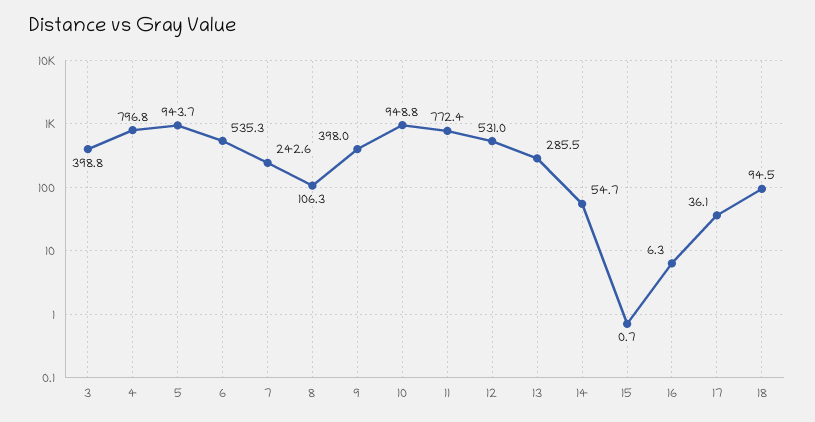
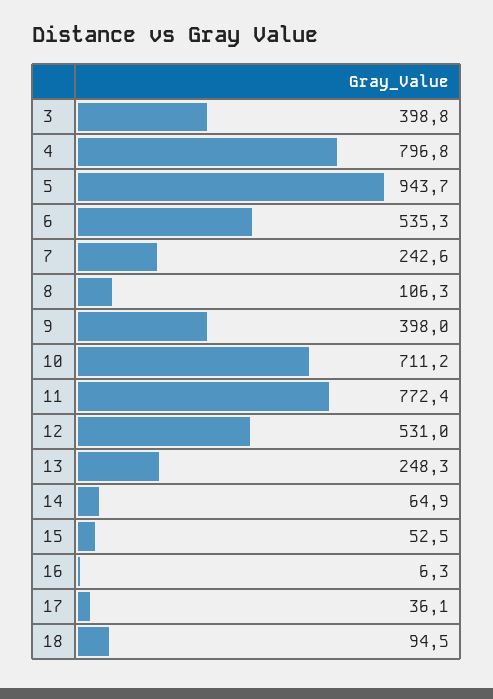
  {
    "3": 398.8,
    "4": 796.8,
    "5": 943.7,
    "6": 535.3,
    "7": 242.6,
    "8": 106.3,
    "9": 398,
-   "10": 948.8,
+   "10": 711.2,
    "11": 772.4,
    "12": 531,
-   "13": 285.5,
+   "13": 248.3,
-   "14": 54.7,
+   "14": 64.9,
-   "15": 0.7,
+   "15": 52.5,
    "16": 6.3,
    "17": 36.1,
    "18": 94.5
  }

